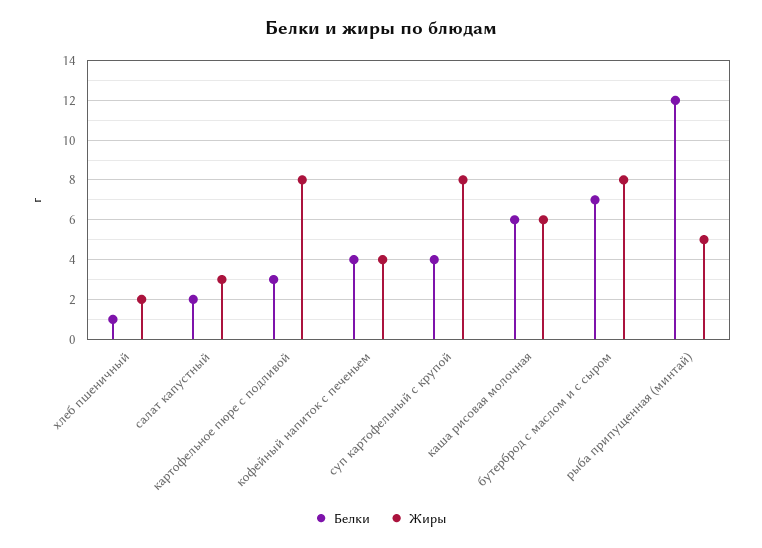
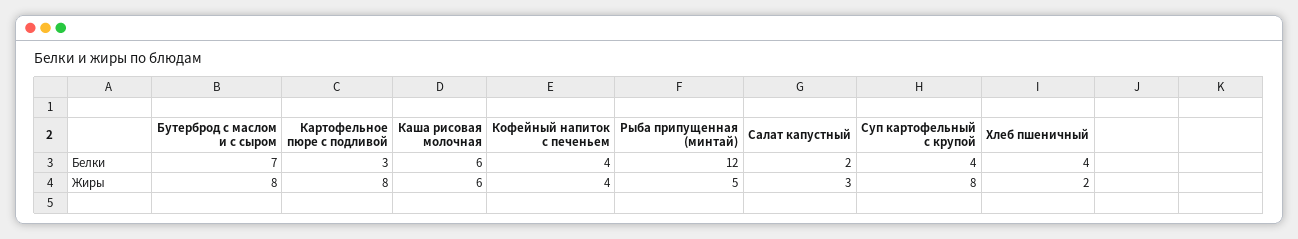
  {
    "Белки": {
-     "хлеб пшеничный": 1,
+     "хлеб пшеничный": 4,
      "салат капустный": 2,
      "картофельное пюре с подливой": 3,
      "кофейный напиток с печеньем": 4,
      "суп картофельный с крупой": 4,
      "каша рисовая молочная": 6,
      "бутерброд с маслом и с сыром": 7,
      "рыба припущенная (минтай)": 12
    },
    "Жиры": {
      "хлеб пшеничный": 2,
      "салат капустный": 3,
      "картофельное пюре с подливой": 8,
      "кофейный напиток с печеньем": 4,
      "суп картофельный с крупой": 8,
      "каша рисовая молочная": 6,
      "бутерброд с маслом и с сыром": 8,
      "рыба припущенная (минтай)": 5
    }
  }

